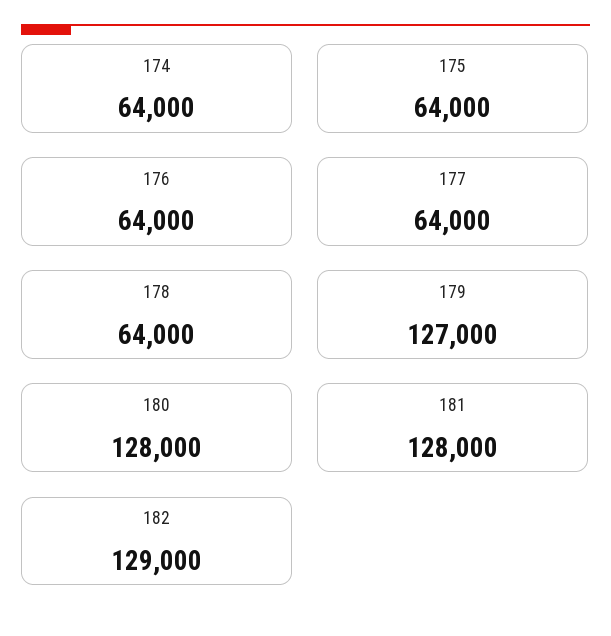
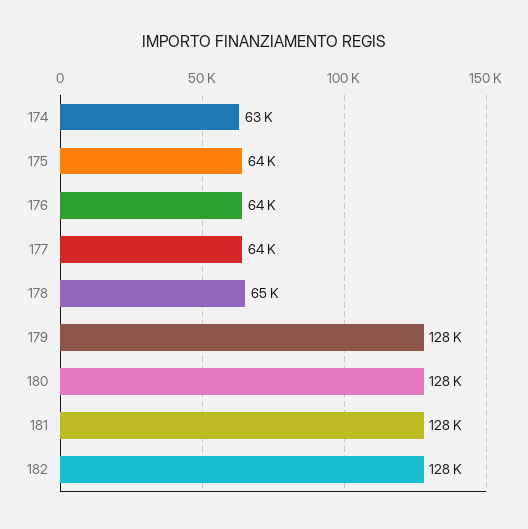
  {
-   "174": 64000,
+   "174": 63000,
    "175": 64000,
    "176": 64000,
    "177": 64000,
-   "178": 64000,
+   "178": 65000,
-   "179": 127000,
+   "179": 128000,
    "180": 128000,
    "181": 128000,
-   "182": 129000
+   "182": 128000
  }

